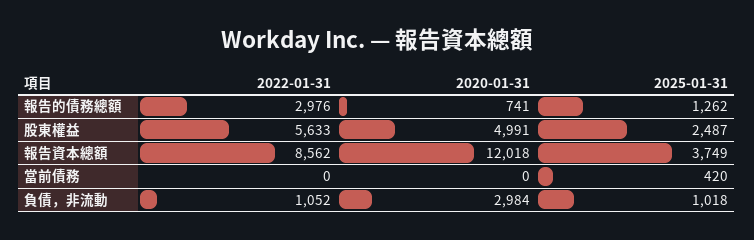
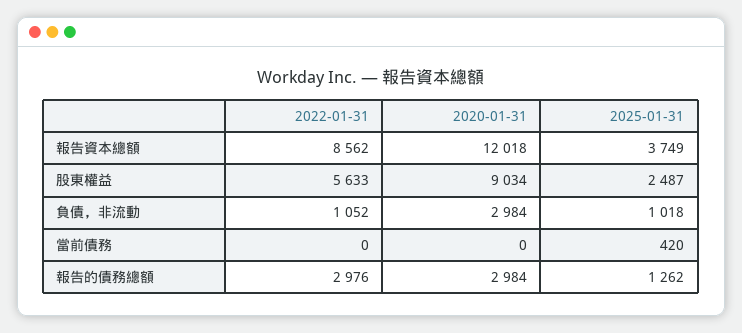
  {
    "2022-01-31": {
      "報告的債務總額": 2976,
      "股東權益": 5633,
      "報告資本總額": 8562,
      "當前債務": 0,
      "負債，非流動": 1052
    },
    "2020-01-31": {
-     "報告的債務總額": 741,
+     "報告的債務總額": 2984,
-     "股東權益": 4991,
+     "股東權益": 9034,
      "報告資本總額": 12018,
      "當前債務": 0,
      "負債，非流動": 2984
    },
    "2025-01-31": {
      "報告的債務總額": 1262,
      "股東權益": 2487,
      "報告資本總額": 3749,
      "當前債務": 420,
      "負債，非流動": 1018
    }
  }

